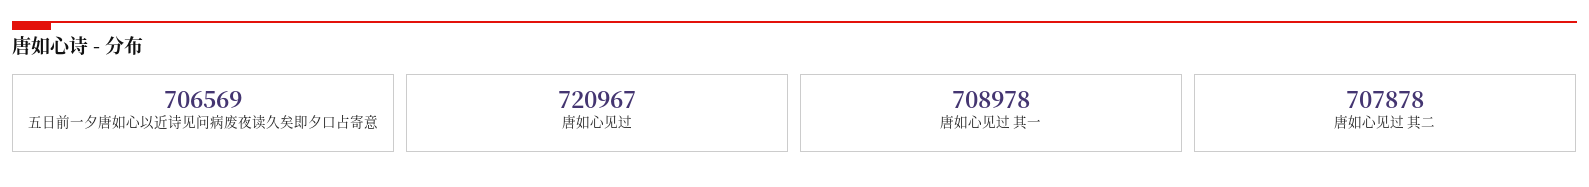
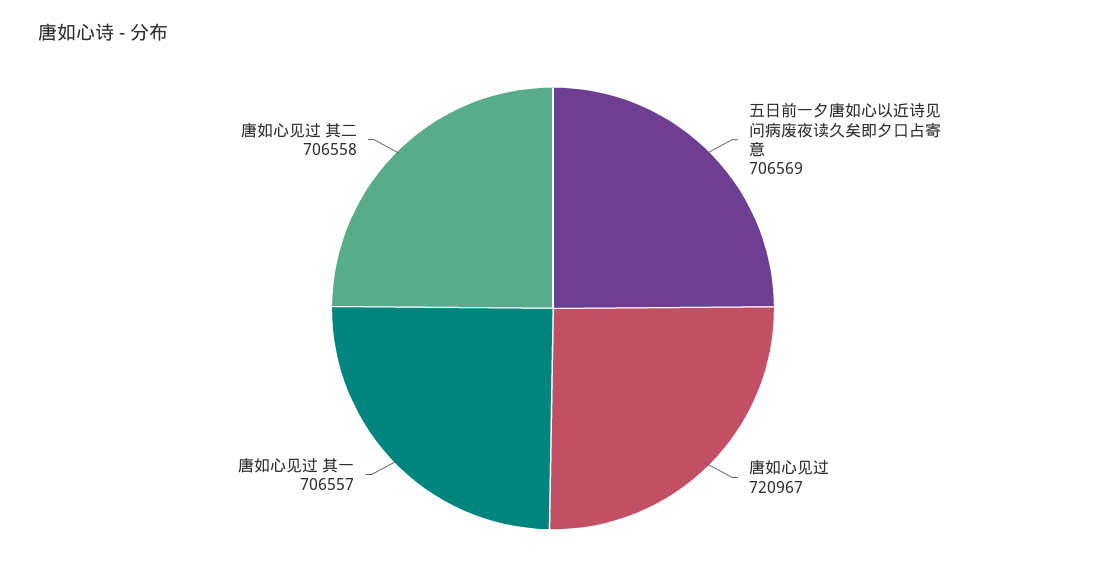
  {
    "五日前一夕唐如心以近诗见问病废夜读久矣即夕口占寄意": 706569,
    "唐如心见过": 720967,
-   "唐如心见过 其一": 708978,
+   "唐如心见过 其一": 706557,
-   "唐如心见过 其二": 707878
+   "唐如心见过 其二": 706558
  }

